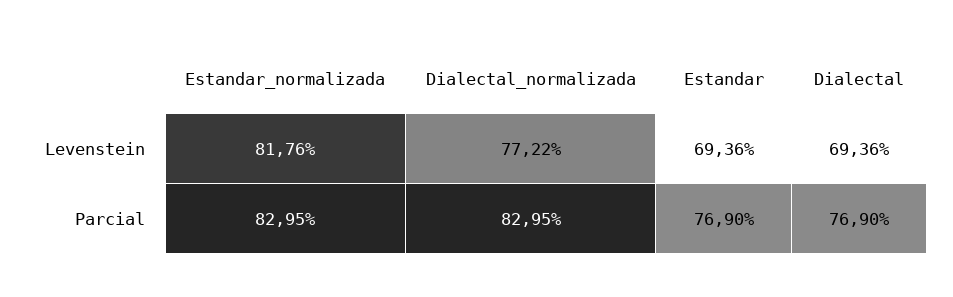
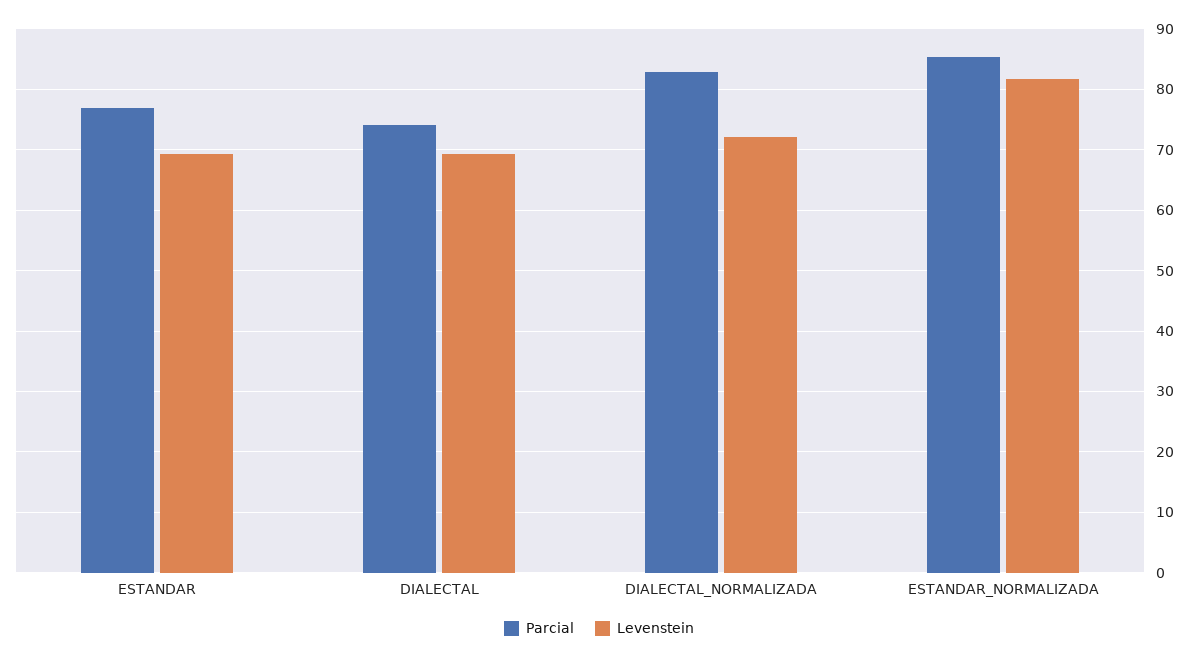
  {
    "Levenstein": {
      "Estandar_normalizada": 81.76,
-     "Dialectal_normalizada": 77.22,
+     "Dialectal_normalizada": 72,
      "Estandar": 69.36,
      "Dialectal": 69.36
    },
    "Parcial": {
-     "Estandar_normalizada": 82.95,
+     "Estandar_normalizada": 85,
      "Dialectal_normalizada": 82.95,
      "Estandar": 76.9,
-     "Dialectal": 76.9
+     "Dialectal": 74
    }
  }

